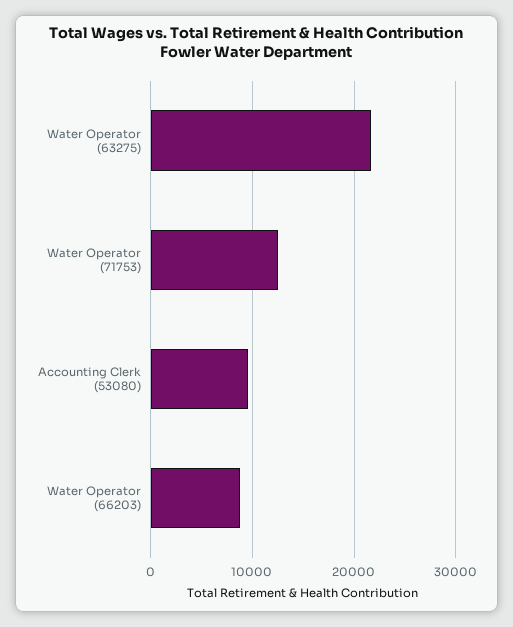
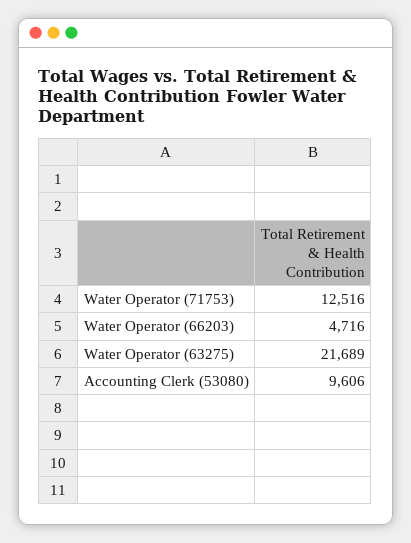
  {
    "Water Operator (63275)": 21689,
    "Water Operator (71753)": 12516,
    "Accounting Clerk (53080)": 9606,
-   "Water Operator (66203)": 9000
+   "Water Operator (66203)": 4716
  }

